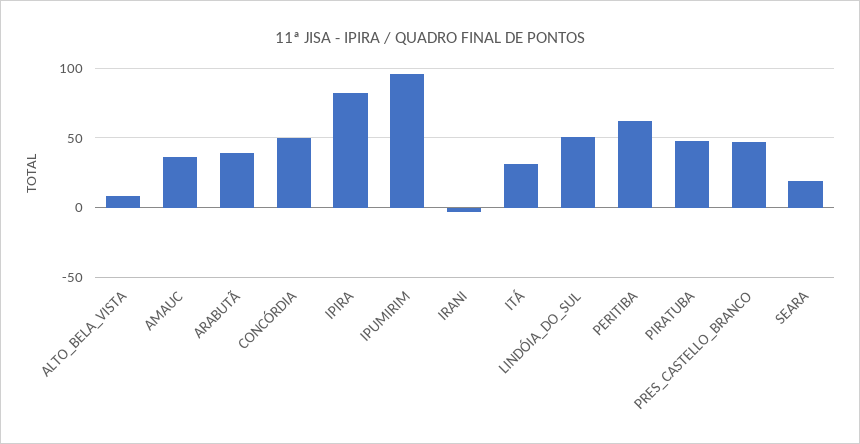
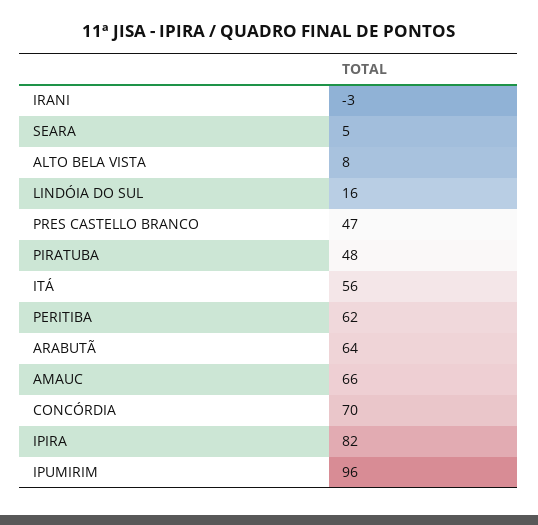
  {
    "ALTO_BELA_VISTA": 8,
-   "AMAUC": 35,
+   "AMAUC": 66,
-   "ARABUTÃ": 40,
+   "ARABUTÃ": 64,
-   "CONCÓRDIA": 50,
+   "CONCÓRDIA": 70,
    "IPIRA": 82,
    "IPUMIRIM": 96,
    "IRANI": -3,
-   "ITÁ": 30,
+   "ITÁ": 56,
-   "LINDÓIA_DO_SUL": 50,
+   "LINDÓIA_DO_SUL": 16,
    "PERITIBA": 62,
    "PIRATUBA": 48,
    "PRES_CASTELLO_BRANCO": 47,
-   "SEARA": 20
+   "SEARA": 5
  }

